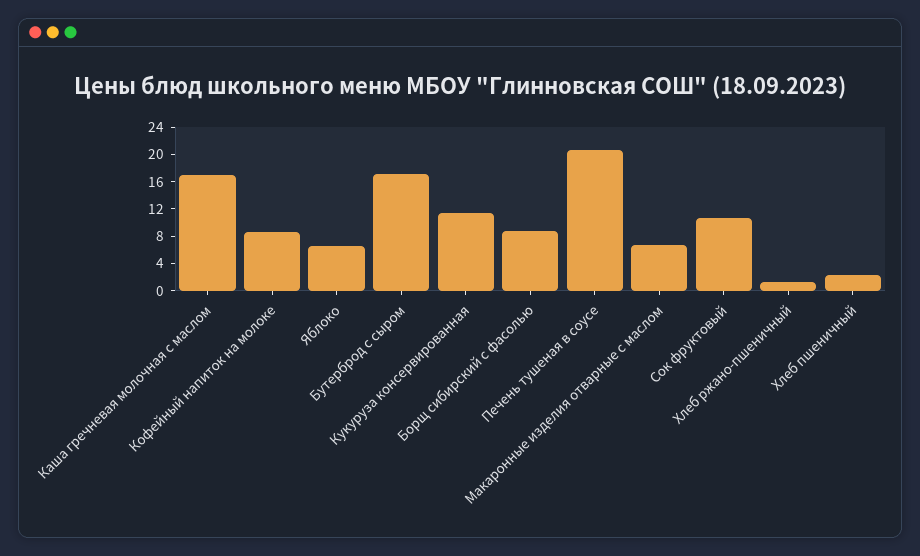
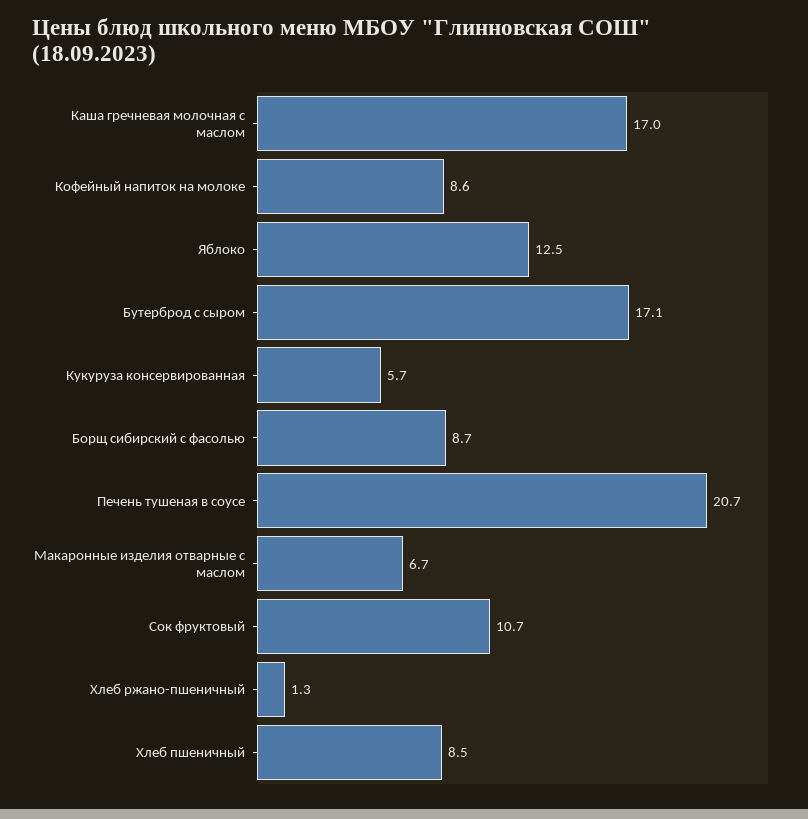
  {
    "Каша гречневая молочная с маслом": 17,
    "Кофейный напиток на молоке": 8.6,
-   "Яблоко": 6,
+   "Яблоко": 12.5,
    "Бутерброд с сыром": 17.1,
-   "Кукуруза консервированная": 12,
+   "Кукуруза консервированная": 5.7,
    "Борщ сибирский с фасолью": 8.7,
    "Печень тушеная в соусе": 20.7,
    "Макаронные изделия отварные с маслом": 6.7,
    "Сок фруктовый": 10.7,
    "Хлеб ржано-пшеничный": 1.3,
-   "Хлеб пшеничный": 2
+   "Хлеб пшеничный": 8.5
  }

